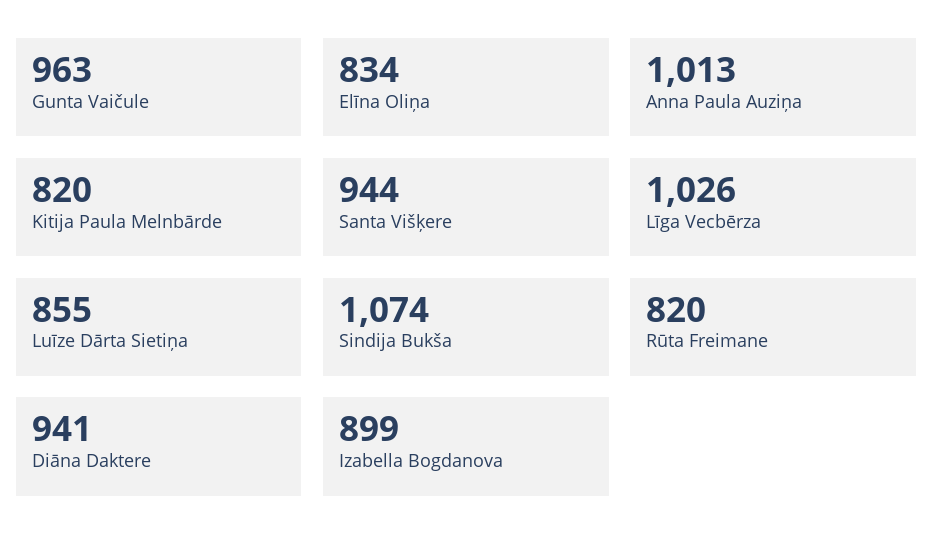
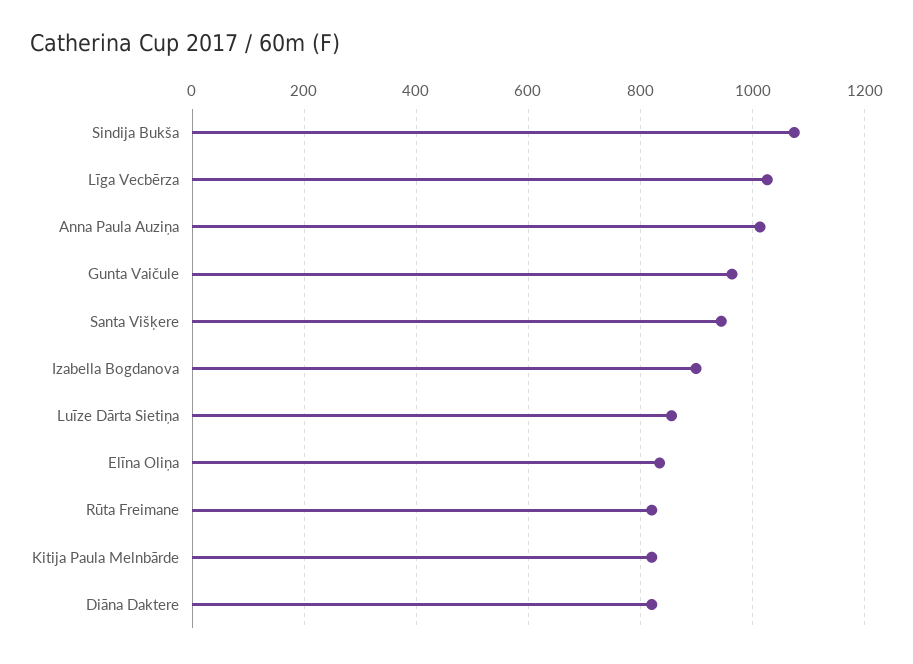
  {
    "Gunta Vaičule": 963,
    "Elīna Oliņa": 834,
    "Anna Paula Auziņa": 1013,
    "Kitija Paula Melnbārde": 820,
    "Santa Višķere": 944,
    "Līga Vecbērza": 1026,
    "Luīze Dārta Sietiņa": 855,
    "Sindija Bukša": 1074,
    "Rūta Freimane": 820,
-   "Diāna Daktere": 941,
+   "Diāna Daktere": 820,
    "Izabella Bogdanova": 899
  }

